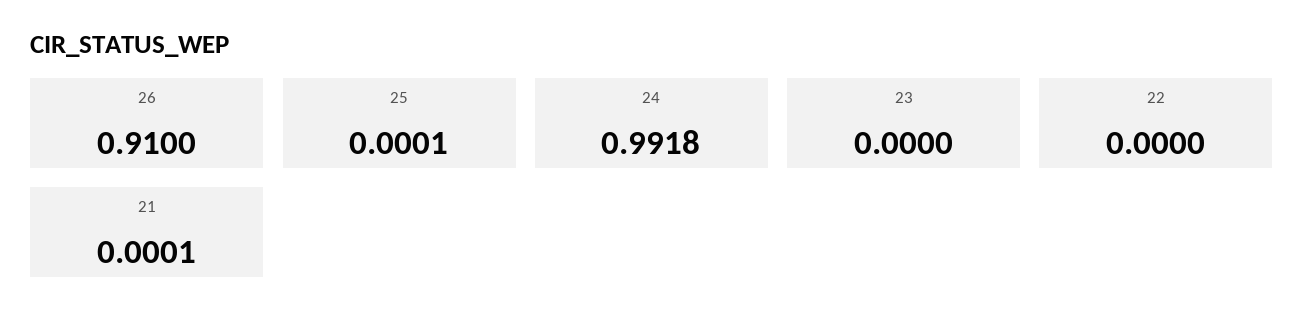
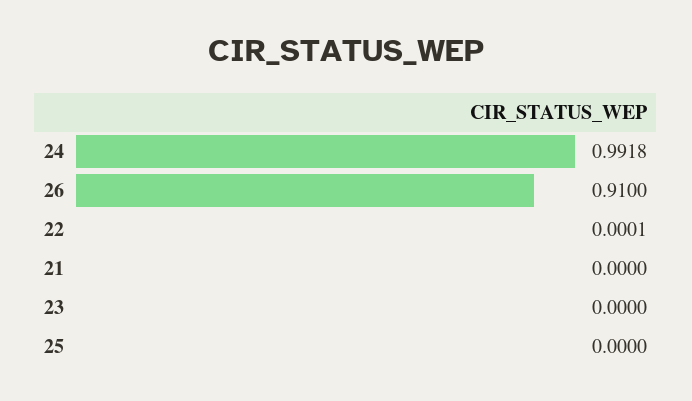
  {
    "26": 0.91,
-   "25": 0.0001,
+   "25": 0,
    "24": 0.9918,
    "23": 0,
-   "22": 0,
+   "22": 0.0001,
-   "21": 0.0001
+   "21": 0
  }

